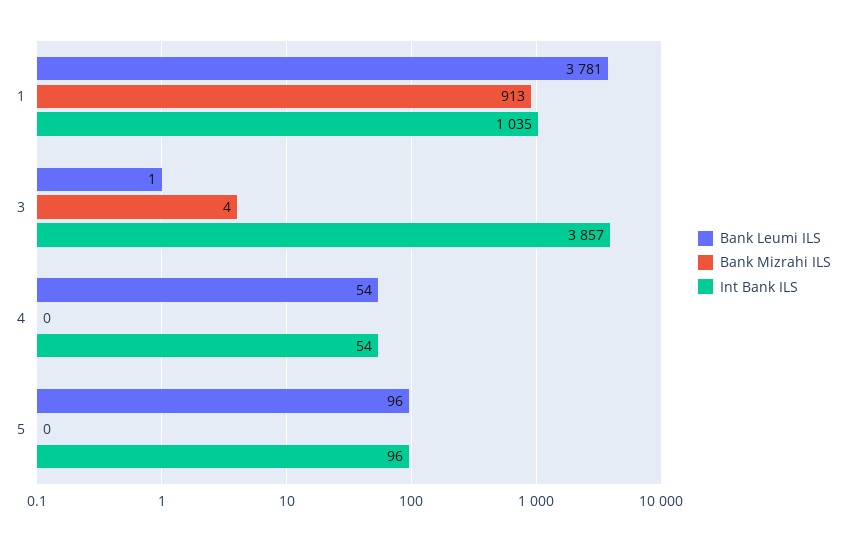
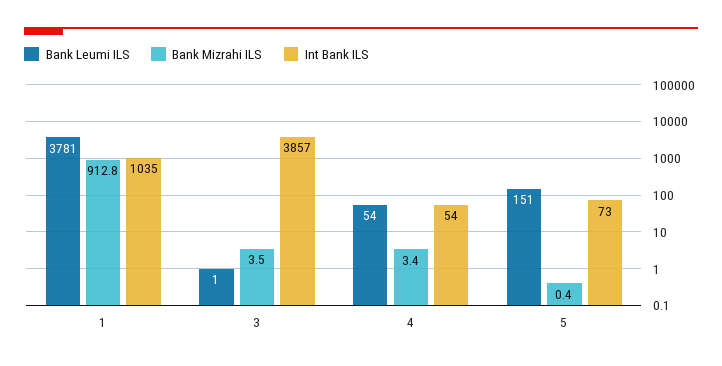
  {
    "Bank Leumi ILS": {
      "1": 3781,
      "3": 1,
      "4": 54,
-     "5": 96
+     "5": 151
    },
    "Bank Mizrahi ILS": {
      "1": 912.8,
      "3": 3.5,
-     "4": 0,
+     "4": 3.4,
      "5": 0.4
    },
    "Int Bank ILS": {
      "1": 1035,
      "3": 3857,
      "4": 54,
-     "5": 96
+     "5": 73
    }
  }

